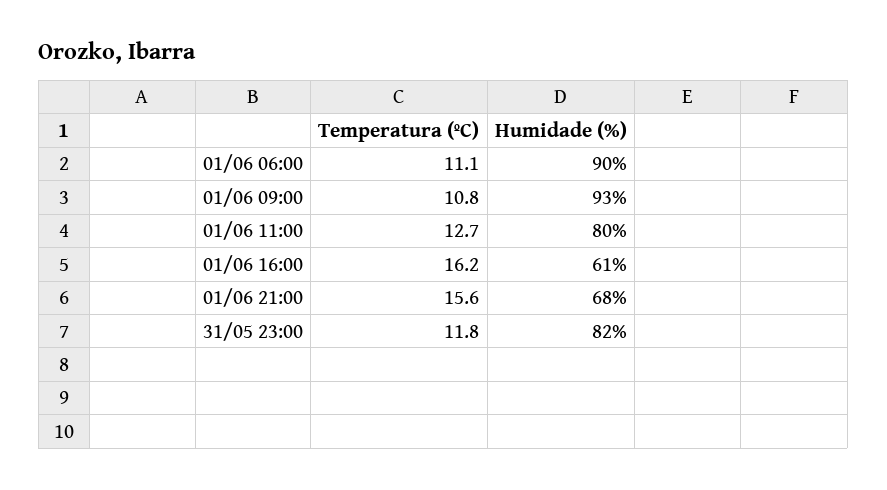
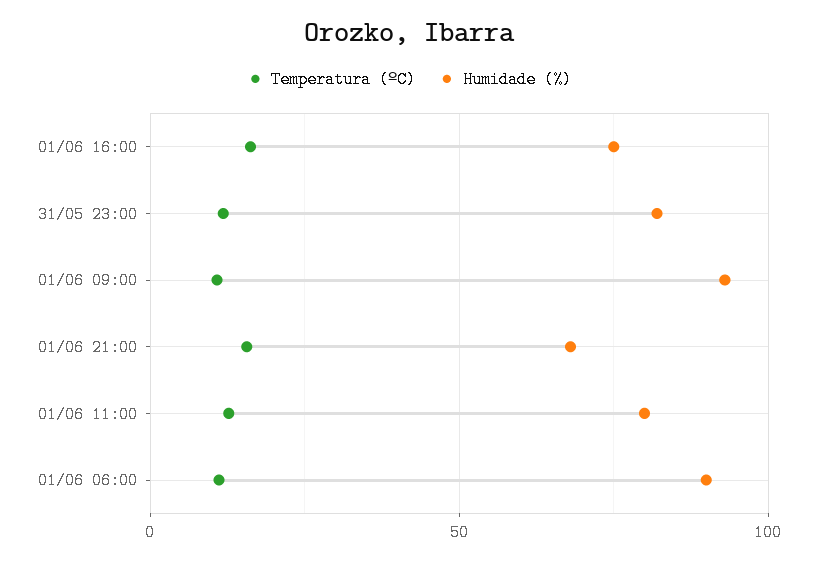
  {
    "Temperatura (ºC)": {
      "01/06 06:00": 11.1,
      "01/06 09:00": 10.8,
      "01/06 11:00": 12.7,
      "01/06 16:00": 16.2,
      "01/06 21:00": 15.6,
      "31/05 23:00": 11.8
    },
    "Humidade (%)": {
      "01/06 06:00": 90,
      "01/06 09:00": 93,
      "01/06 11:00": 80,
-     "01/06 16:00": 61,
+     "01/06 16:00": 75,
      "01/06 21:00": 68,
      "31/05 23:00": 82
    }
  }

